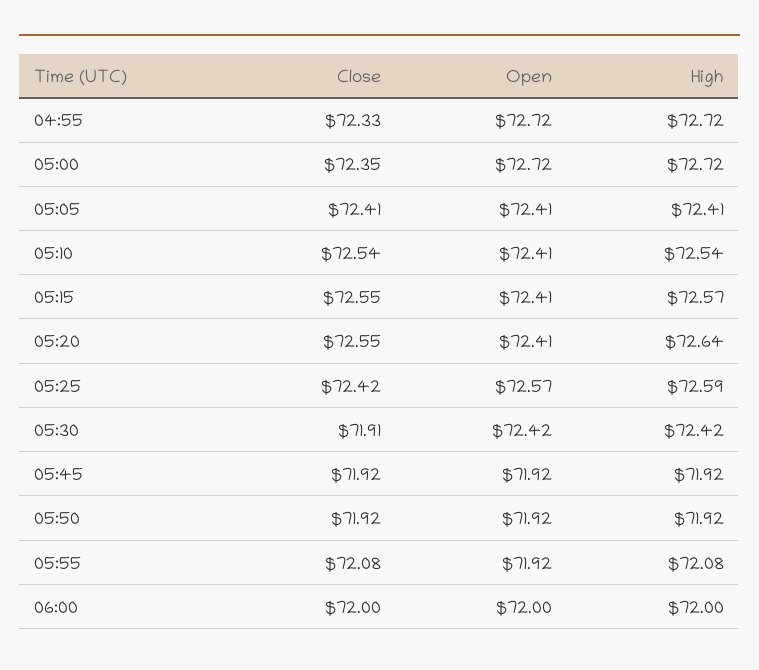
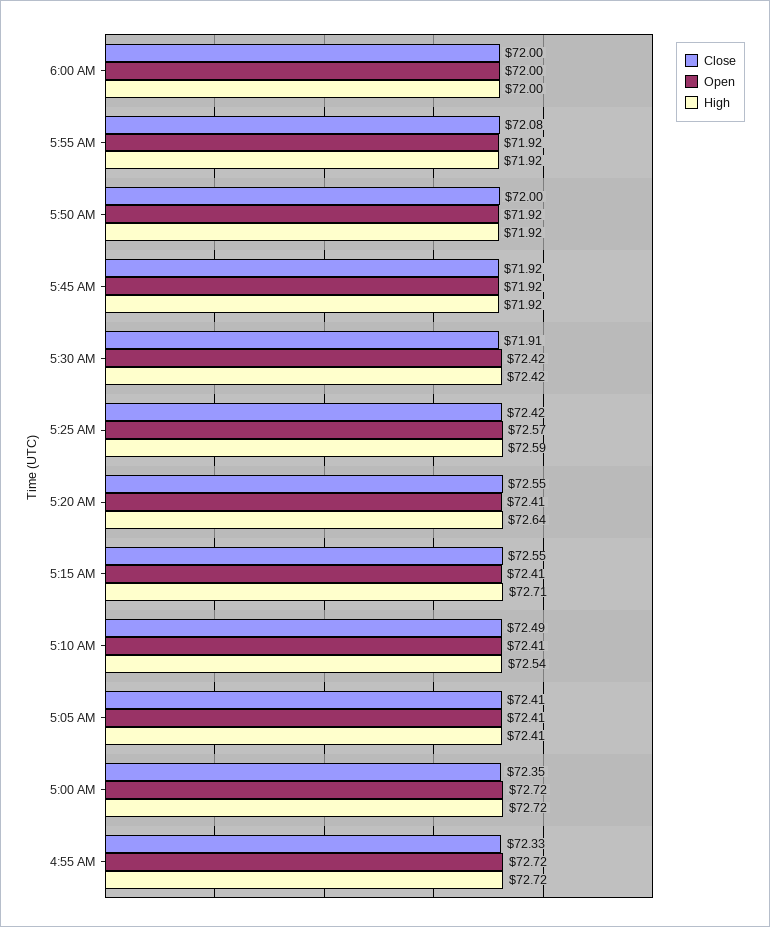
  {
    "Close": {
      "04:55": 72.33,
      "05:00": 72.35,
      "05:05": 72.41,
-     "05:10": 72.54,
+     "05:10": 72.49,
      "05:15": 72.55,
      "05:20": 72.55,
      "05:25": 72.42,
      "05:30": 71.91,
      "05:45": 71.92,
-     "05:50": 71.92,
+     "05:50": 72,
      "05:55": 72.08,
      "06:00": 72
    },
    "Open": {
      "04:55": 72.72,
      "05:00": 72.72,
      "05:05": 72.41,
      "05:10": 72.41,
      "05:15": 72.41,
      "05:20": 72.41,
      "05:25": 72.57,
      "05:30": 72.42,
      "05:45": 71.92,
      "05:50": 71.92,
      "05:55": 71.92,
      "06:00": 72
    },
    "High": {
      "04:55": 72.72,
      "05:00": 72.72,
      "05:05": 72.41,
      "05:10": 72.54,
-     "05:15": 72.57,
+     "05:15": 72.71,
      "05:20": 72.64,
      "05:25": 72.59,
      "05:30": 72.42,
      "05:45": 71.92,
      "05:50": 71.92,
-     "05:55": 72.08,
+     "05:55": 71.92,
      "06:00": 72
    }
  }

